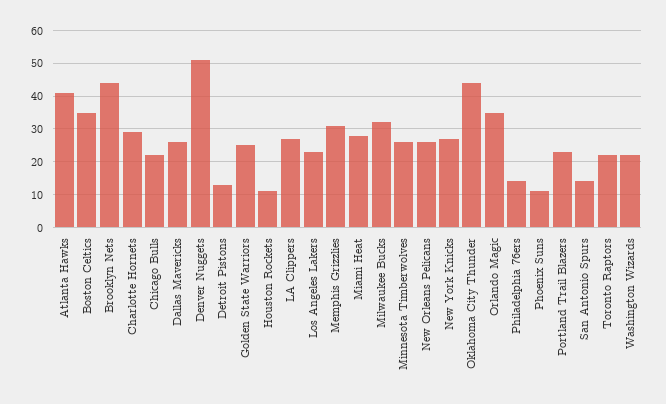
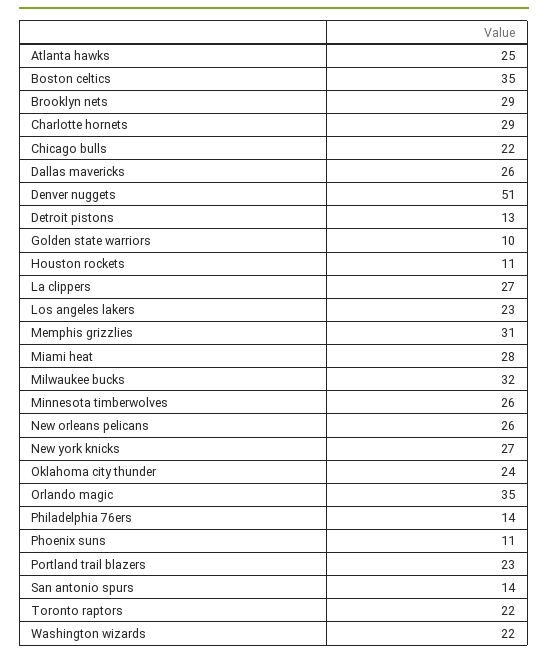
  {
-   "Atlanta Hawks": 40,
+   "Atlanta Hawks": 25,
    "Boston Celtics": 35,
-   "Brooklyn Nets": 45,
+   "Brooklyn Nets": 29,
    "Charlotte Hornets": 29,
    "Chicago Bulls": 22,
    "Dallas Mavericks": 26,
    "Denver Nuggets": 51,
    "Detroit Pistons": 13,
-   "Golden State Warriors": 25,
+   "Golden State Warriors": 10,
    "Houston Rockets": 11,
    "LA Clippers": 27,
    "Los Angeles Lakers": 23,
    "Memphis Grizzlies": 31,
    "Miami Heat": 28,
    "Milwaukee Bucks": 32,
    "Minnesota Timberwolves": 26,
    "New Orleans Pelicans": 26,
    "New York Knicks": 27,
-   "Oklahoma City Thunder": 45,
+   "Oklahoma City Thunder": 24,
    "Orlando Magic": 35,
    "Philadelphia 76ers": 14,
    "Phoenix Suns": 11,
    "Portland Trail Blazers": 23,
    "San Antonio Spurs": 14,
    "Toronto Raptors": 22,
    "Washington Wizards": 22
  }

